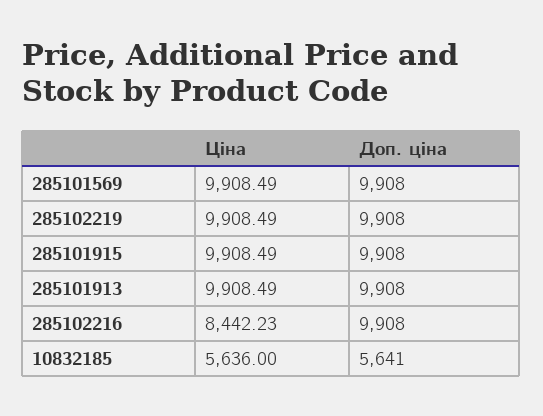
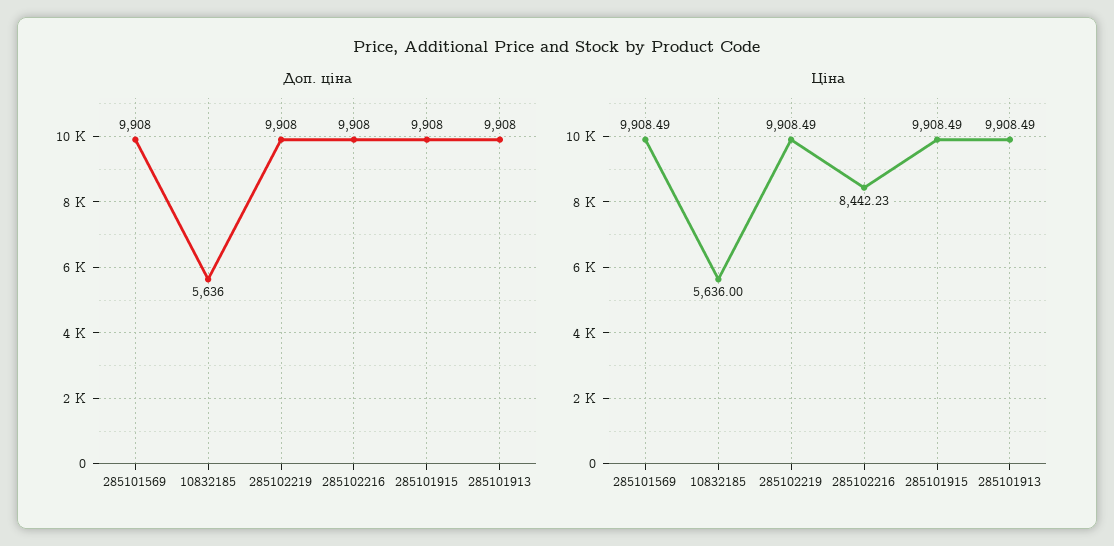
  {
    "Ціна": {
      "285101569": 9908.49,
      "285102219": 9908.49,
      "285101915": 9908.49,
      "285101913": 9908.49,
      "285102216": 8442.23,
      "10832185": 5636
    },
    "Доп. ціна": {
      "285101569": 9908,
      "285102219": 9908,
      "285101915": 9908,
      "285101913": 9908,
      "285102216": 9908,
-     "10832185": 5641
+     "10832185": 5636
    }
  }

